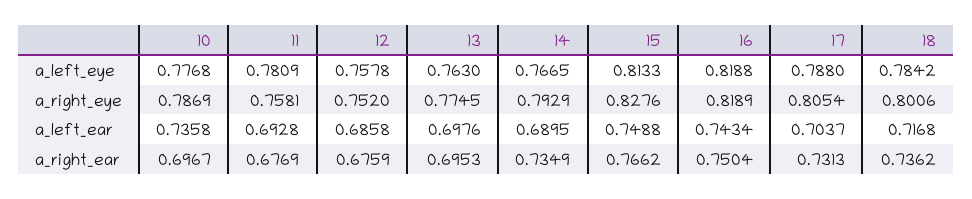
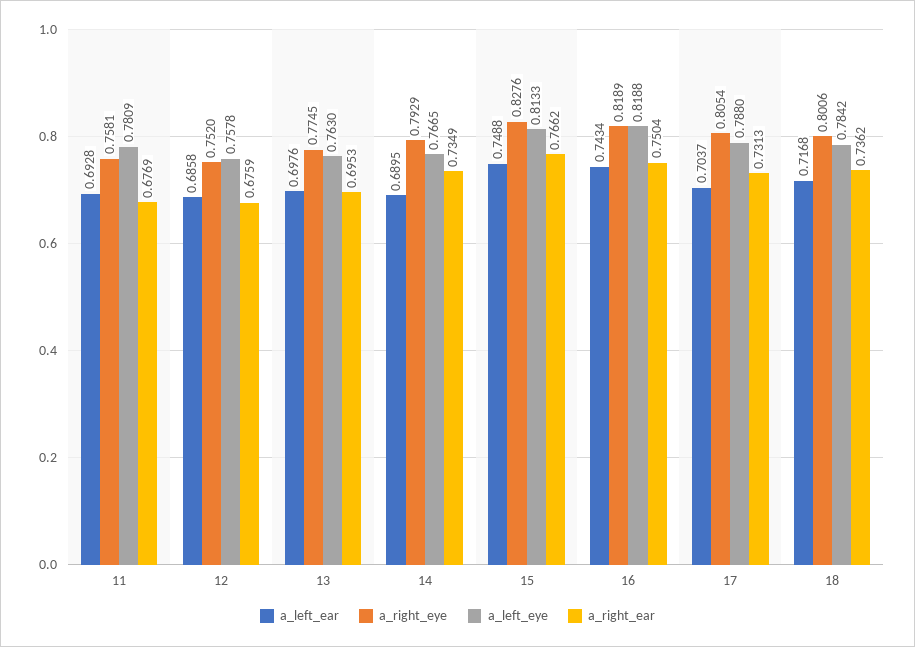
  {
    "a_left_eye": {
-     "10": 0.7768,
      "11": 0.7809,
      "12": 0.7578,
      "13": 0.763,
      "14": 0.7665,
      "15": 0.8133,
      "16": 0.8188,
      "17": 0.788,
      "18": 0.7842
    },
    "a_right_eye": {
-     "10": 0.7869,
      "11": 0.7581,
      "12": 0.752,
      "13": 0.7745,
      "14": 0.7929,
      "15": 0.8276,
      "16": 0.8189,
      "17": 0.8054,
      "18": 0.8006
    },
    "a_left_ear": {
-     "10": 0.7358,
      "11": 0.6928,
      "12": 0.6858,
      "13": 0.6976,
      "14": 0.6895,
      "15": 0.7488,
      "16": 0.7434,
      "17": 0.7037,
      "18": 0.7168
    },
    "a_right_ear": {
-     "10": 0.6967,
      "11": 0.6769,
      "12": 0.6759,
      "13": 0.6953,
      "14": 0.7349,
      "15": 0.7662,
      "16": 0.7504,
      "17": 0.7313,
      "18": 0.7362
    }
  }

